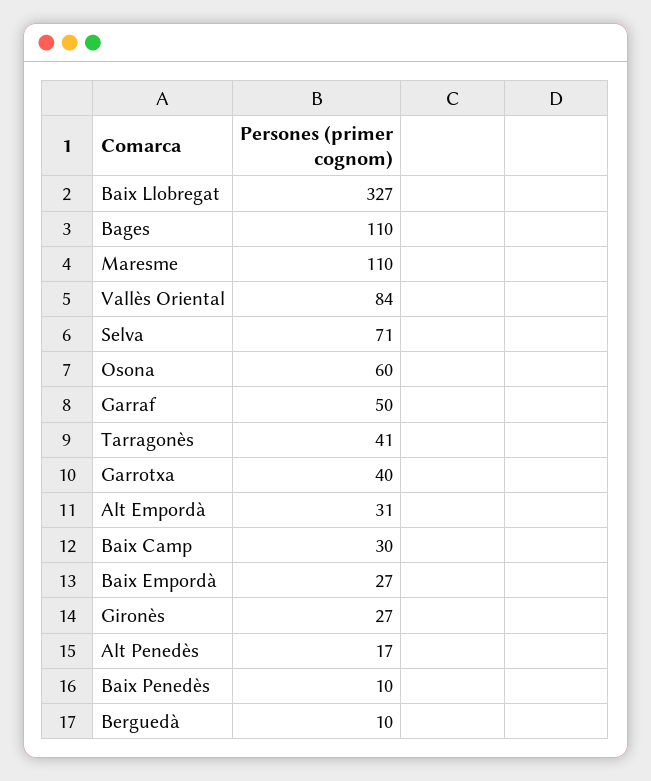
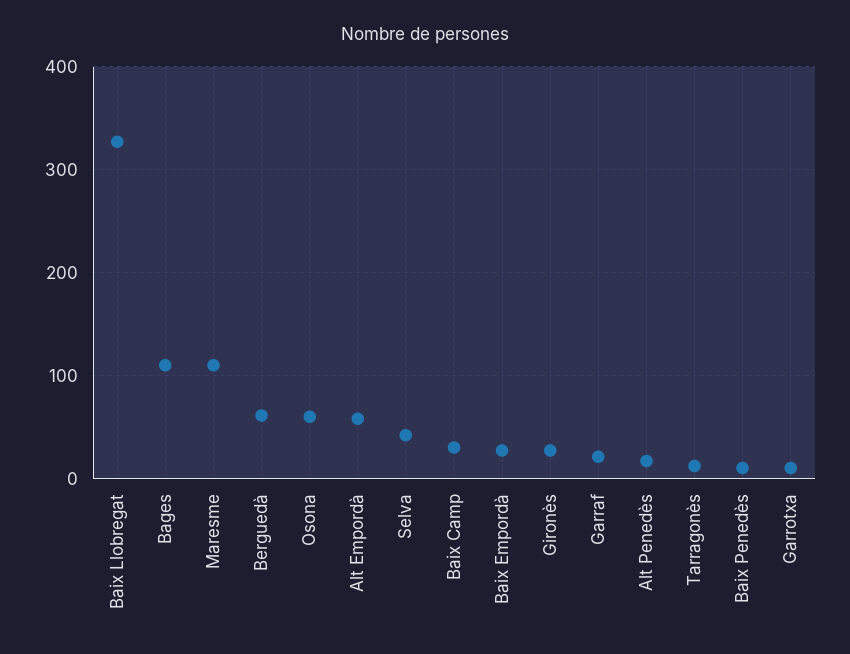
  {
    "Baix Llobregat": 327,
    "Bages": 110,
    "Maresme": 110,
-   "Vallès Oriental": 84,
-   "Selva": 71,
+   "Selva": 40,
    "Osona": 60,
-   "Garraf": 50,
+   "Garraf": 20,
-   "Tarragonès": 41,
+   "Tarragonès": 10,
-   "Garrotxa": 40,
+   "Garrotxa": 10,
-   "Alt Empordà": 31,
+   "Alt Empordà": 60,
    "Baix Camp": 30,
    "Baix Empordà": 27,
    "Gironès": 27,
    "Alt Penedès": 17,
    "Baix Penedès": 10,
-   "Berguedà": 10
+   "Berguedà": 60
  }

